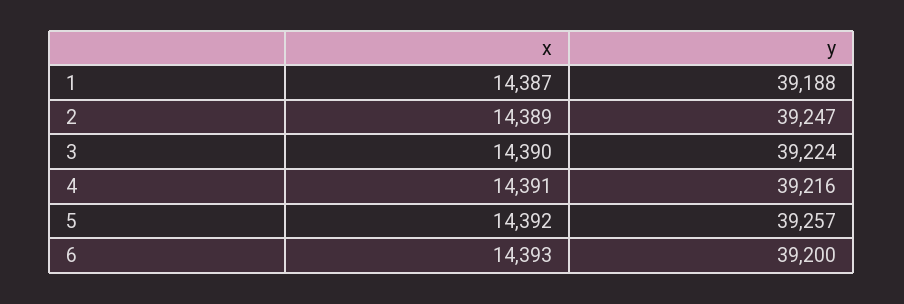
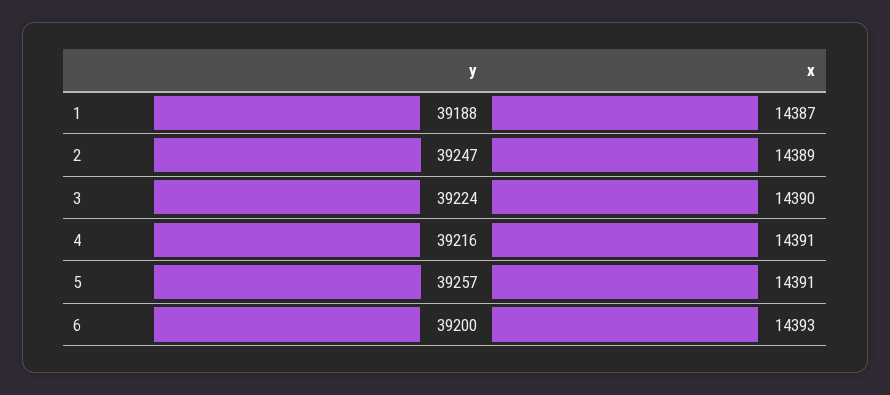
  {
    "x": {
      "1": 14387,
      "2": 14389,
      "3": 14390,
      "4": 14391,
-     "5": 14392,
+     "5": 14391,
      "6": 14393
    },
    "y": {
      "1": 39188,
      "2": 39247,
      "3": 39224,
      "4": 39216,
      "5": 39257,
      "6": 39200
    }
  }

